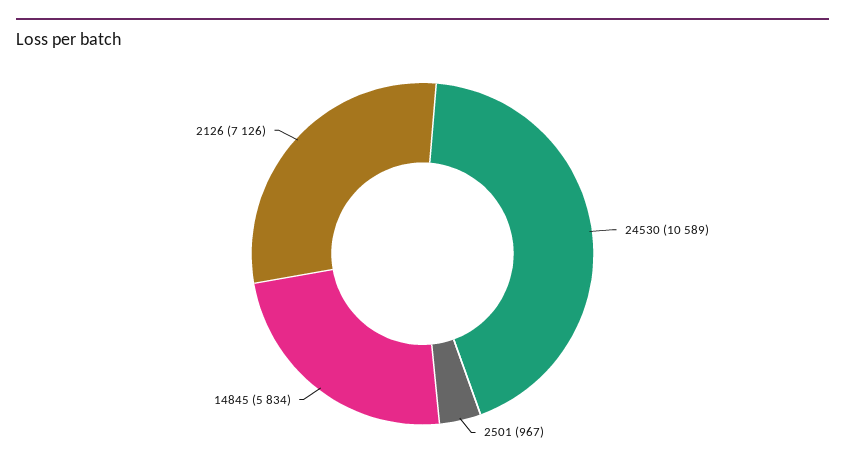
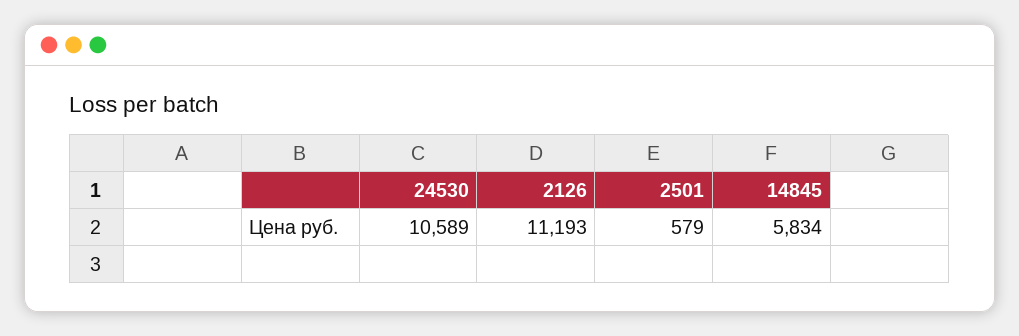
  {
    "24530": 10589,
-   "2501": 967,
+   "2501": 579,
    "14845": 5834,
-   "2126": 7126
+   "2126": 11193
  }

